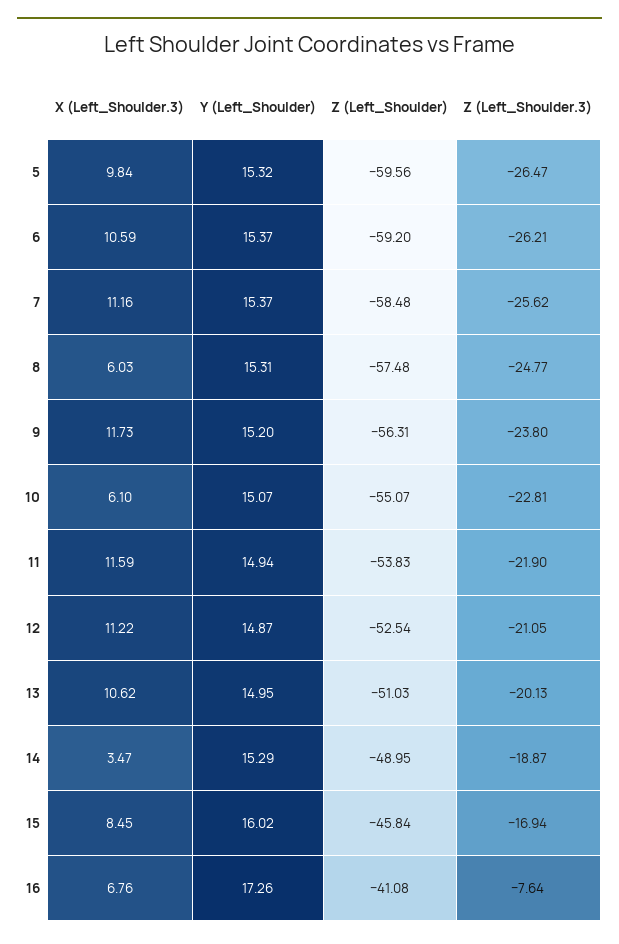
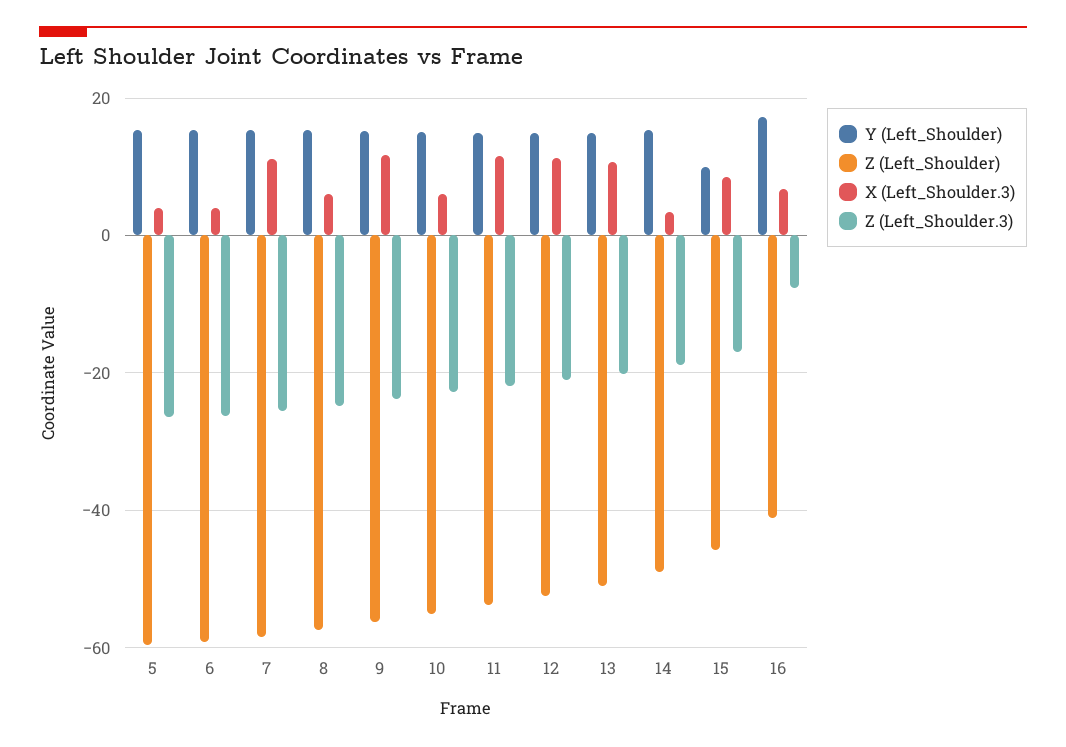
  {
    "X (Left_Shoulder.3)": {
-     "5": 9.84,
+     "5": 4,
-     "6": 10.59,
+     "6": 4,
      "7": 11.16,
      "8": 6.03,
      "9": 11.73,
      "10": 6.1,
      "11": 11.59,
      "12": 11.22,
      "13": 10.62,
      "14": 3.47,
      "15": 8.45,
      "16": 6.76
    },
    "Y (Left_Shoulder)": {
      "5": 15.32,
      "6": 15.37,
      "7": 15.37,
      "8": 15.31,
      "9": 15.2,
      "10": 15.07,
      "11": 14.94,
      "12": 14.87,
      "13": 14.95,
      "14": 15.29,
-     "15": 16.02,
+     "15": 10,
      "16": 17.26
    },
    "Z (Left_Shoulder)": {
      "5": -59.56,
      "6": -59.2,
      "7": -58.48,
      "8": -57.48,
      "9": -56.31,
      "10": -55.07,
      "11": -53.83,
      "12": -52.54,
      "13": -51.03,
      "14": -48.95,
      "15": -45.84,
      "16": -41.08
    },
    "Z (Left_Shoulder.3)": {
      "5": -26.47,
      "6": -26.21,
      "7": -25.62,
      "8": -24.77,
      "9": -23.8,
      "10": -22.81,
      "11": -21.9,
      "12": -21.05,
      "13": -20.13,
      "14": -18.87,
      "15": -16.94,
      "16": -7.64
    }
  }

